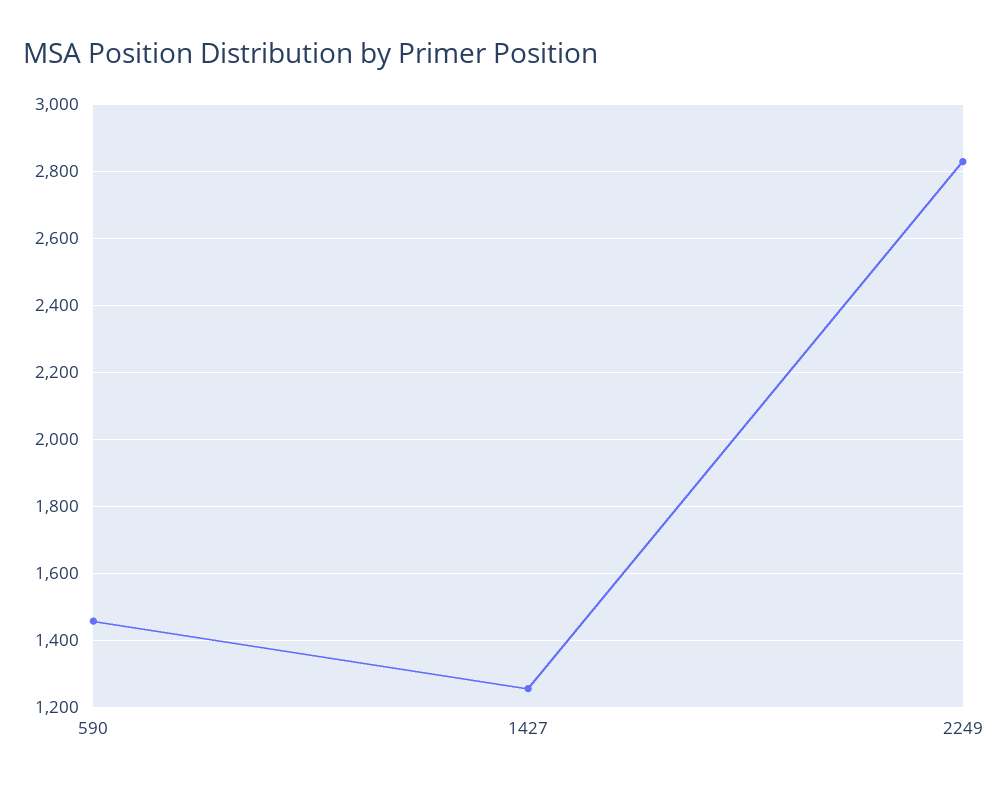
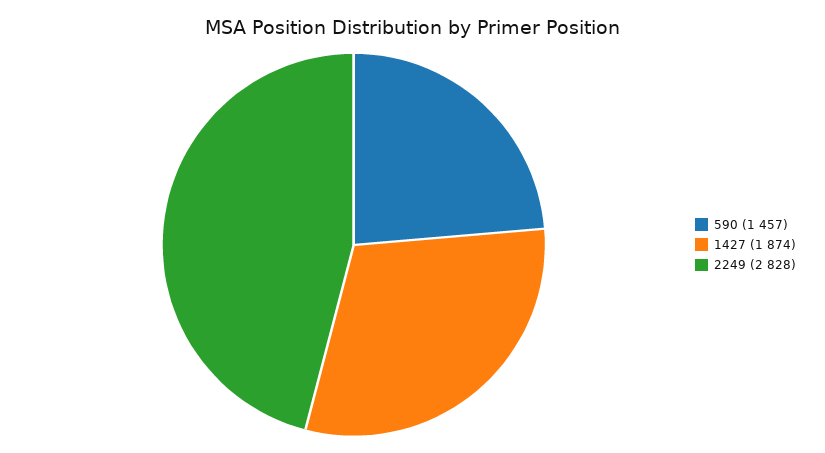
  {
    "590": 1457,
-   "1427": 1260,
+   "1427": 1874,
    "2249": 2828
  }

